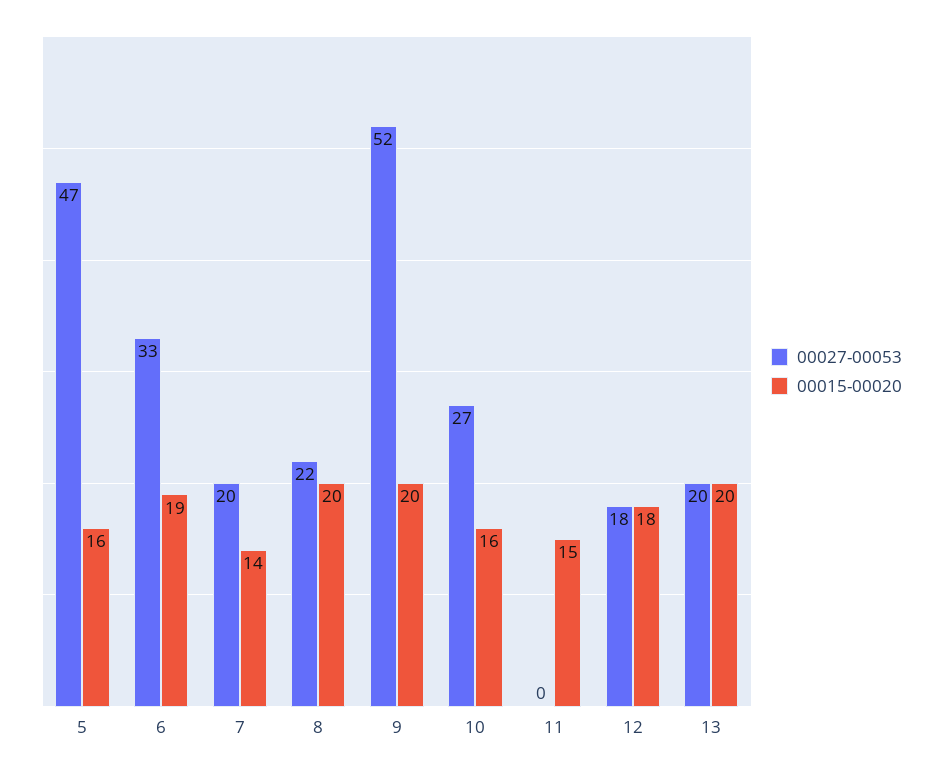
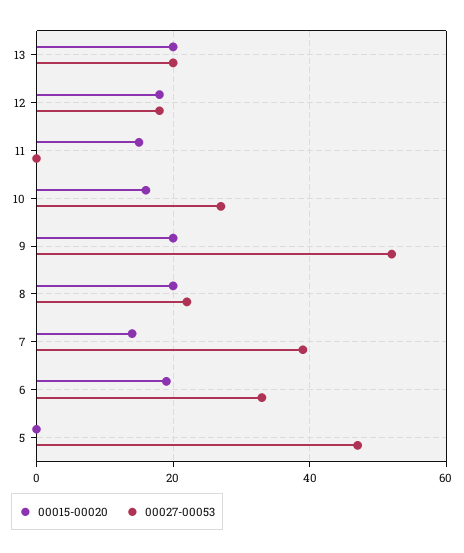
  {
    "00027-00053": {
      "5": 47,
      "6": 33,
-     "7": 20,
+     "7": 40,
      "8": 22,
      "9": 52,
      "10": 27,
      "11": 0,
      "12": 18,
      "13": 20
    },
    "00015-00020": {
-     "5": 16,
+     "5": 0,
      "6": 19,
      "7": 14,
      "8": 20,
      "9": 20,
      "10": 16,
      "11": 15,
      "12": 18,
      "13": 20
    }
  }

